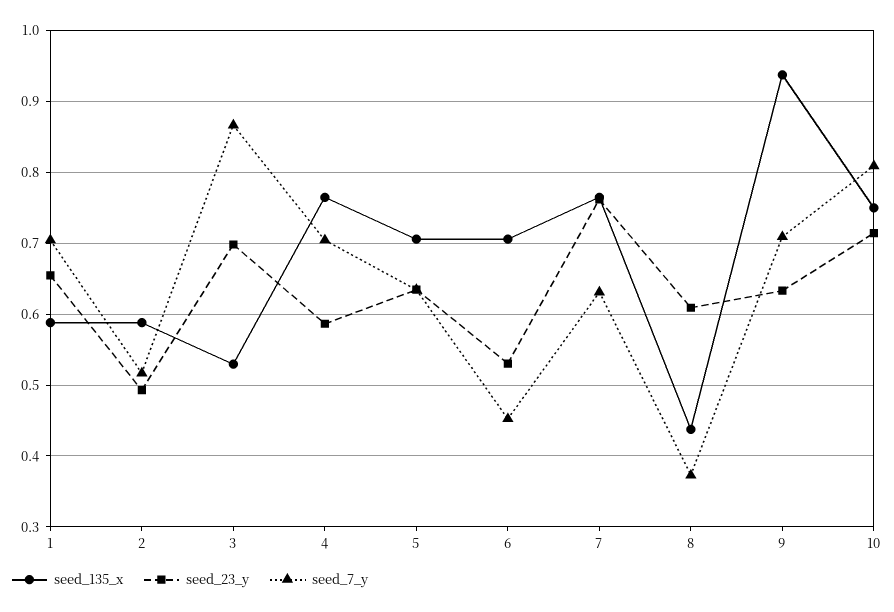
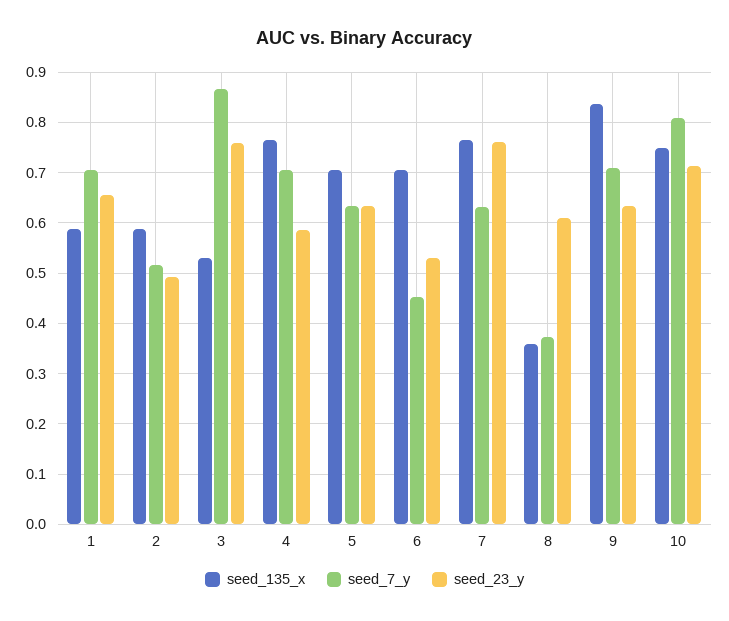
  {
    "seed_135_x": {
      "1": 0.59,
      "2": 0.59,
      "3": 0.53,
      "4": 0.76,
      "5": 0.71,
      "6": 0.71,
      "7": 0.76,
-     "8": 0.44,
+     "8": 0.36,
-     "9": 0.94,
+     "9": 0.84,
      "10": 0.75
    },
    "seed_23_y": {
      "1": 0.65,
      "2": 0.49,
-     "3": 0.7,
+     "3": 0.76,
      "4": 0.59,
      "5": 0.63,
      "6": 0.53,
      "7": 0.76,
      "8": 0.61,
      "9": 0.63,
      "10": 0.71
    },
    "seed_7_y": {
      "1": 0.7,
      "2": 0.52,
      "3": 0.87,
      "4": 0.7,
      "5": 0.63,
      "6": 0.45,
      "7": 0.63,
      "8": 0.37,
      "9": 0.71,
      "10": 0.81
    }
  }

